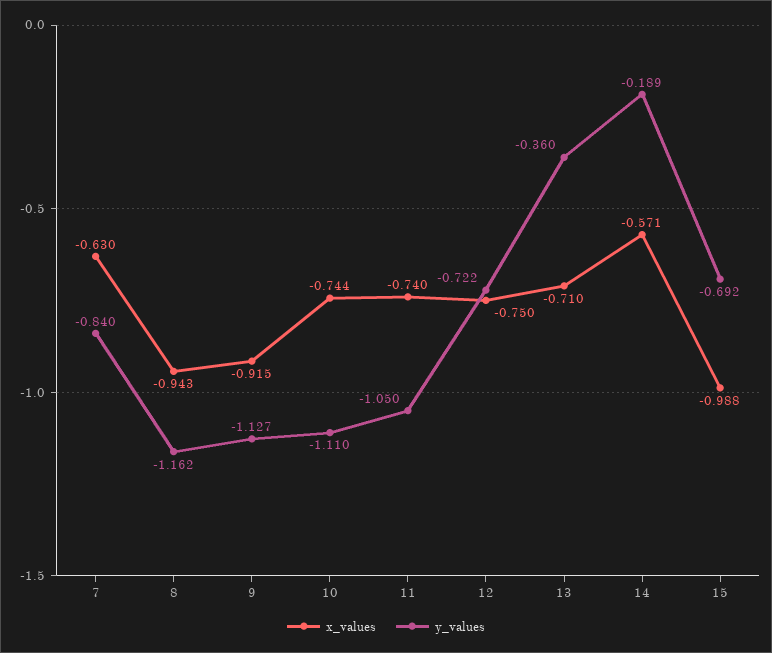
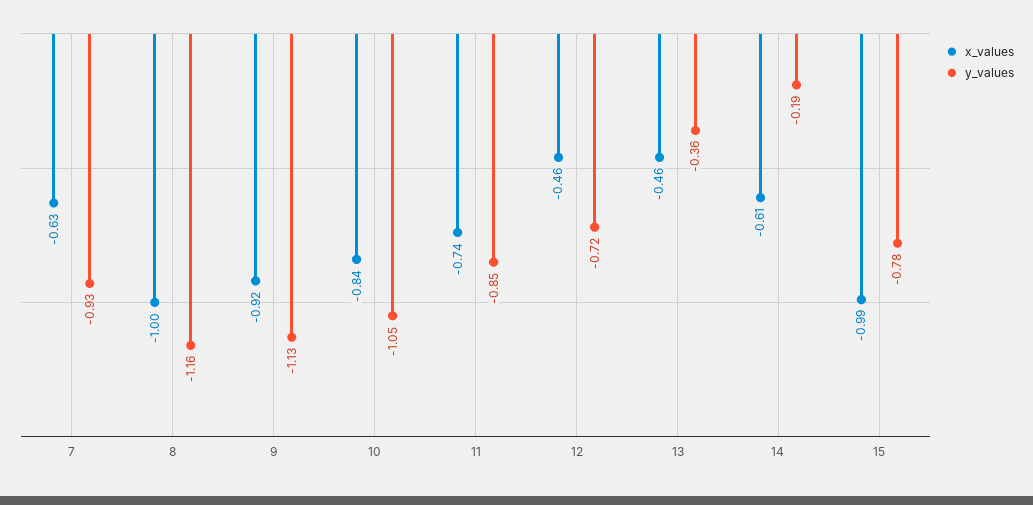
  {
    "x_values": {
      "7": -0.63,
-     "8": -0.943,
+     "8": -1,
      "9": -0.915,
-     "10": -0.744,
+     "10": -0.84,
      "11": -0.74,
-     "12": -0.75,
+     "12": -0.46,
-     "13": -0.71,
+     "13": -0.46,
-     "14": -0.571,
+     "14": -0.61,
      "15": -0.988
    },
    "y_values": {
-     "7": -0.84,
+     "7": -0.93,
      "8": -1.162,
      "9": -1.127,
-     "10": -1.11,
+     "10": -1.05,
-     "11": -1.05,
+     "11": -0.85,
      "12": -0.722,
      "13": -0.36,
      "14": -0.189,
-     "15": -0.692
+     "15": -0.78
    }
  }

